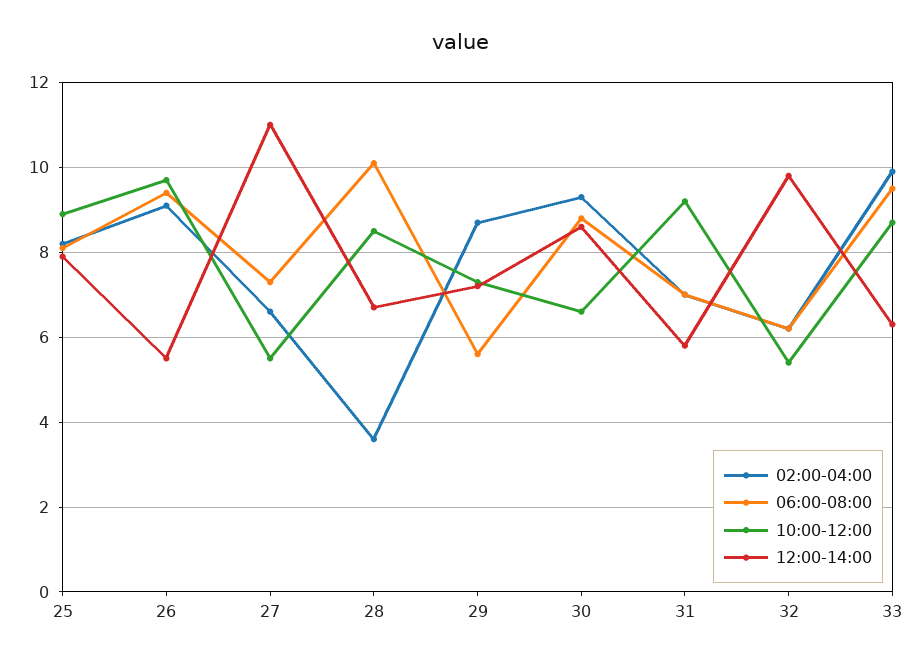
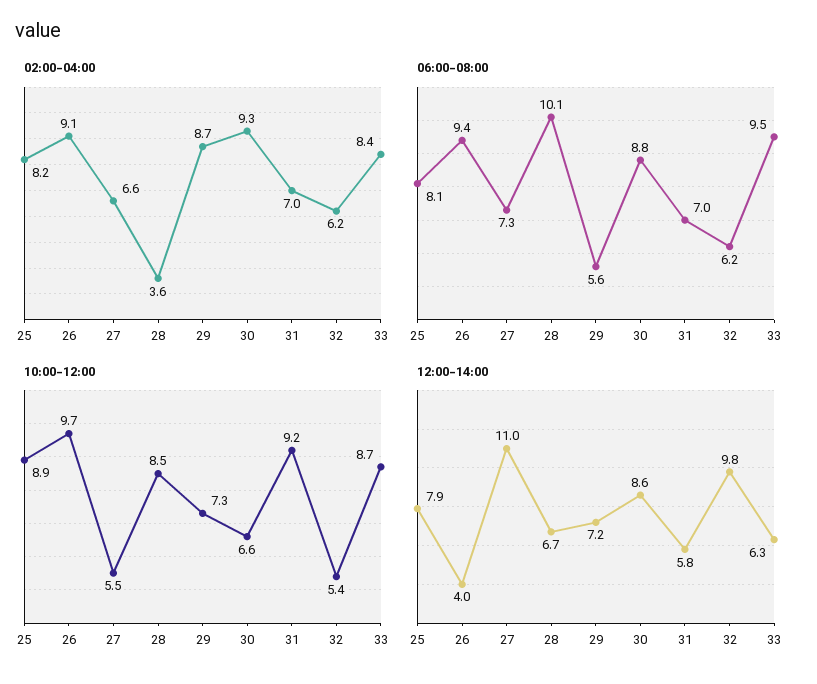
  {
    "02:00-04:00": {
      "25": 8.2,
      "26": 9.1,
      "27": 6.6,
      "28": 3.6,
      "29": 8.7,
      "30": 9.3,
      "31": 7,
      "32": 6.2,
-     "33": 10
+     "33": 8.4
    },
    "06:00-08:00": {
      "25": 8.1,
      "26": 9.4,
      "27": 7.3,
      "28": 10.1,
      "29": 5.6,
      "30": 8.8,
      "31": 7,
      "32": 6.2,
      "33": 9.5
    },
    "10:00-12:00": {
      "25": 8.9,
      "26": 9.7,
      "27": 5.5,
      "28": 8.5,
      "29": 7.3,
      "30": 6.6,
      "31": 9.2,
      "32": 5.4,
      "33": 8.7
    },
    "12:00-14:00": {
      "25": 7.9,
-     "26": 5.5,
+     "26": 4,
      "27": 11,
      "28": 6.7,
      "29": 7.2,
      "30": 8.6,
      "31": 5.8,
      "32": 9.8,
      "33": 6.3
    }
  }

